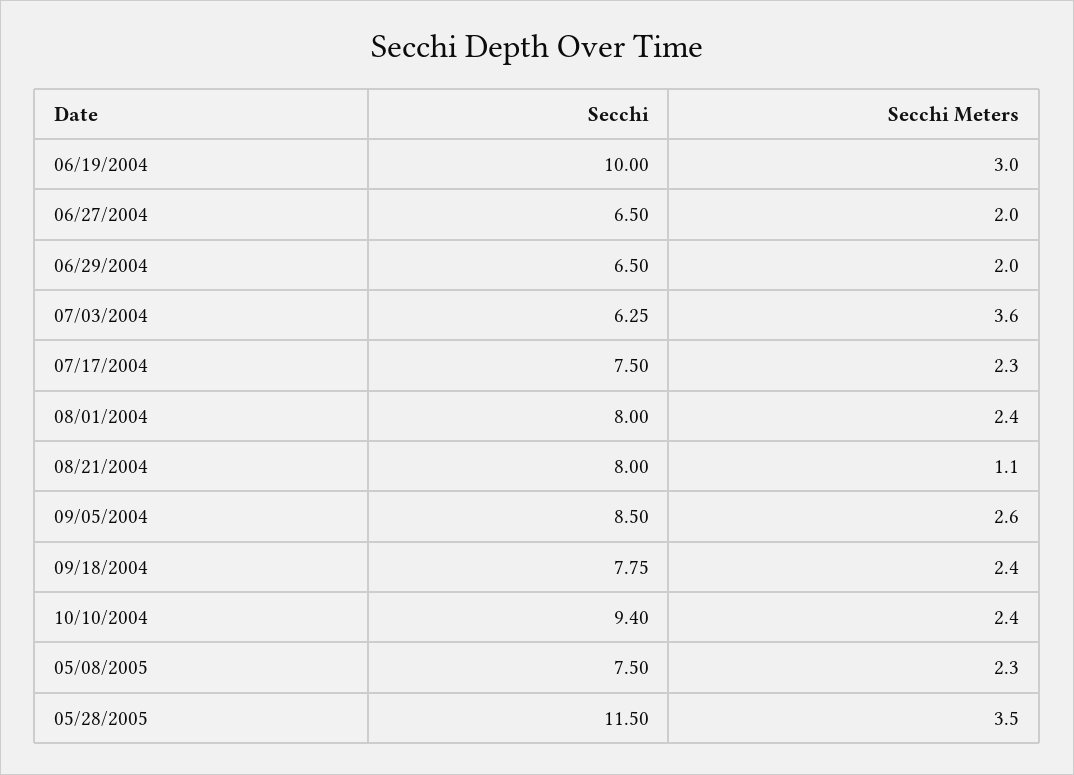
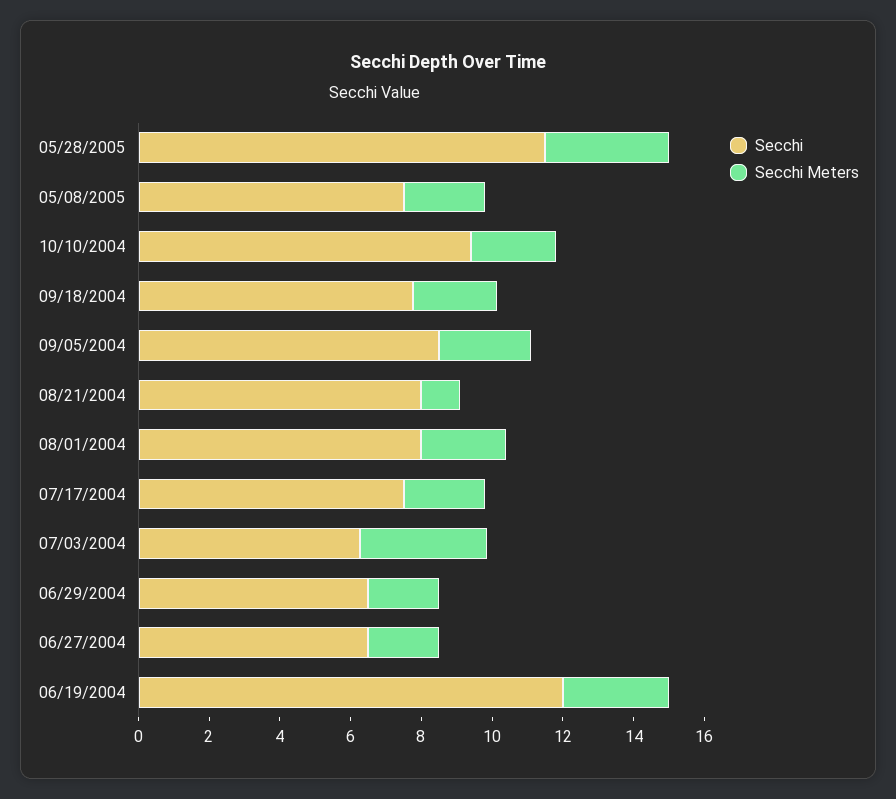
  {
    "Secchi": {
-     "06/19/2004": 10,
+     "06/19/2004": 12,
      "06/27/2004": 6.5,
      "06/29/2004": 6.5,
      "07/03/2004": 6.25,
      "07/17/2004": 7.5,
      "08/01/2004": 8,
      "08/21/2004": 8,
      "09/05/2004": 8.5,
      "09/18/2004": 7.75,
      "10/10/2004": 9.4,
      "05/08/2005": 7.5,
      "05/28/2005": 11.5
    },
    "Secchi Meters": {
      "06/19/2004": 3,
      "06/27/2004": 2,
      "06/29/2004": 2,
      "07/03/2004": 3.6,
      "07/17/2004": 2.3,
      "08/01/2004": 2.4,
      "08/21/2004": 1.1,
      "09/05/2004": 2.6,
      "09/18/2004": 2.4,
      "10/10/2004": 2.4,
      "05/08/2005": 2.3,
      "05/28/2005": 3.5
    }
  }

